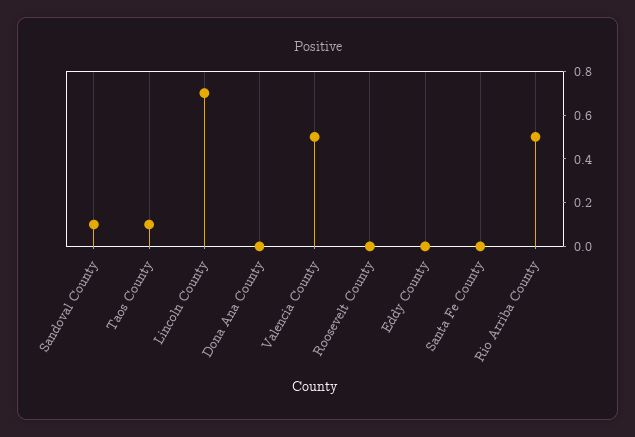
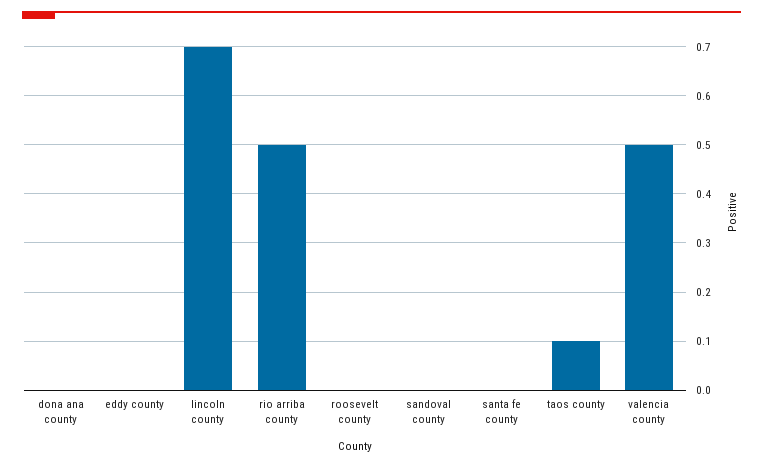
  {
-   "Sandoval County": 0.1,
+   "Sandoval County": 0,
    "Taos County": 0.1,
    "Lincoln County": 0.7,
    "Dona Ana County": 0,
    "Valencia County": 0.5,
    "Roosevelt County": 0,
    "Eddy County": 0,
    "Santa Fe County": 0,
    "Rio Arriba County": 0.5
  }

